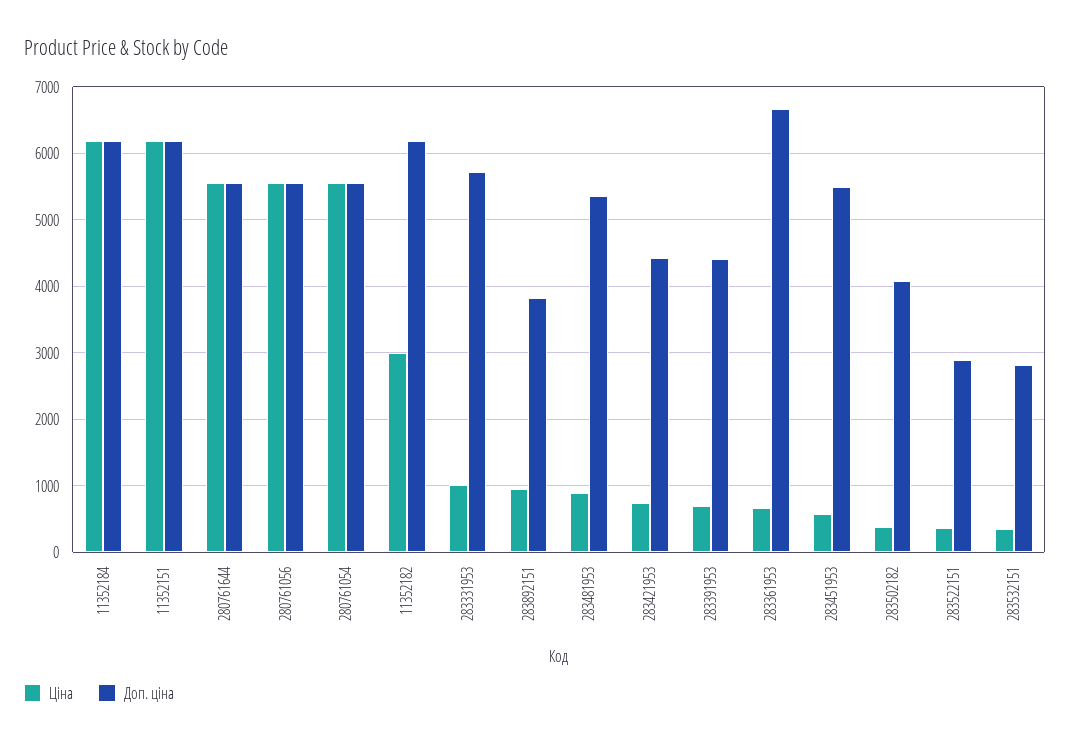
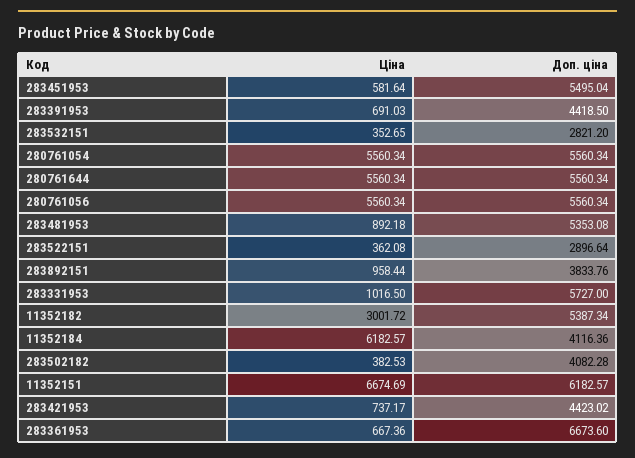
  {
    "Ціна": {
      "11352184": 6182.57,
-     "11352151": 6200,
+     "11352151": 6674.69,
      "280761644": 5560.34,
      "280761056": 5560.34,
      "280761054": 5560.34,
      "11352182": 3001.72,
      "283331953": 1016.5,
      "283892151": 958.44,
      "283481953": 892.18,
      "283421953": 737.17,
      "283391953": 691.03,
      "283361953": 667.36,
      "283451953": 581.64,
      "283502182": 382.53,
      "283522151": 362.08,
      "283532151": 352.65
    },
    "Доп. ціна": {
-     "11352184": 6200,
+     "11352184": 4116.36,
      "11352151": 6182.57,
      "280761644": 5560.34,
      "280761056": 5560.34,
      "280761054": 5560.34,
-     "11352182": 6200,
+     "11352182": 5387.34,
      "283331953": 5727,
      "283892151": 3833.76,
      "283481953": 5353.08,
      "283421953": 4423.02,
      "283391953": 4418.5,
      "283361953": 6673.6,
      "283451953": 5495.04,
      "283502182": 4082.28,
      "283522151": 2896.64,
      "283532151": 2821.2
    }
  }

